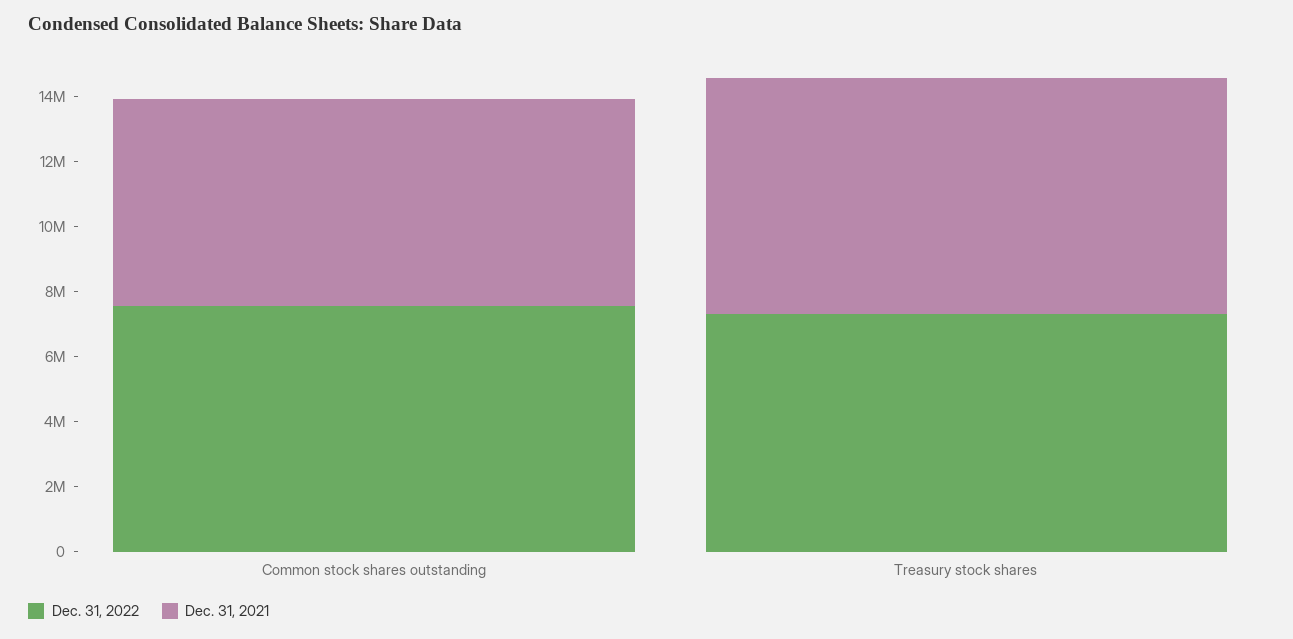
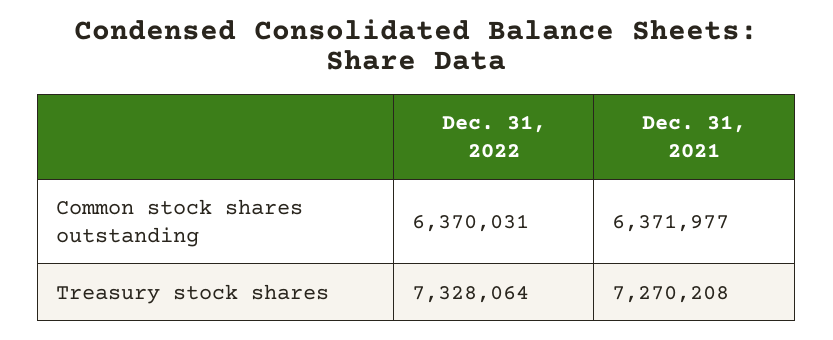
  {
    "Dec. 31, 2022": {
-     "Common stock shares outstanding": 7500000,
+     "Common stock shares outstanding": 6370031,
      "Treasury stock shares": 7328064
    },
    "Dec. 31, 2021": {
      "Common stock shares outstanding": 6371977,
      "Treasury stock shares": 7270208
    }
  }

